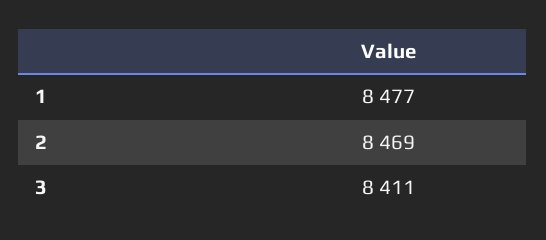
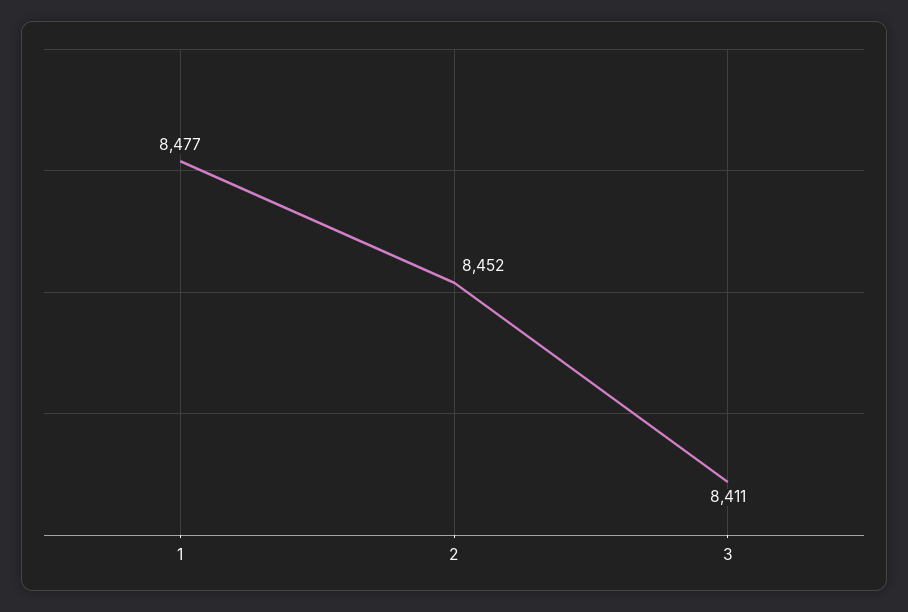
  {
    "1": 8477,
-   "2": 8469,
+   "2": 8452,
    "3": 8411
  }

